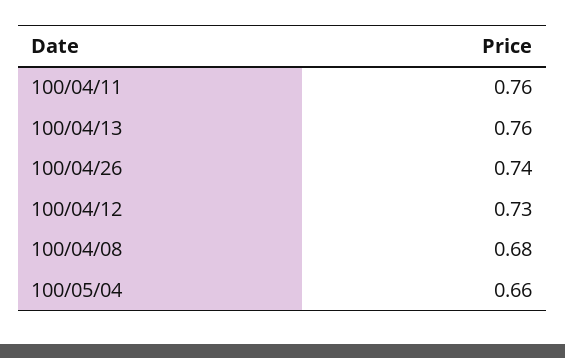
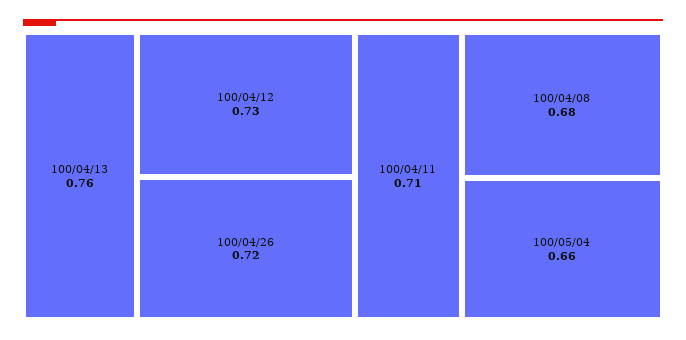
  {
-   "100/04/11": 0.76,
+   "100/04/11": 0.71,
    "100/04/13": 0.76,
-   "100/04/26": 0.74,
+   "100/04/26": 0.72,
    "100/04/12": 0.73,
    "100/04/08": 0.68,
    "100/05/04": 0.66
  }

